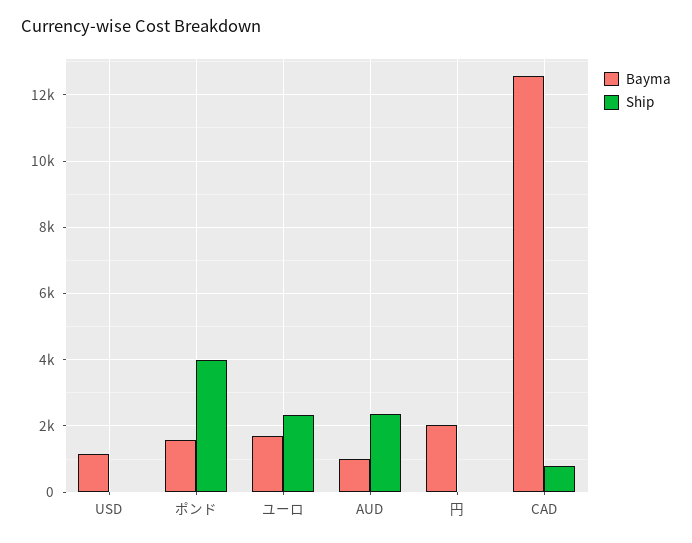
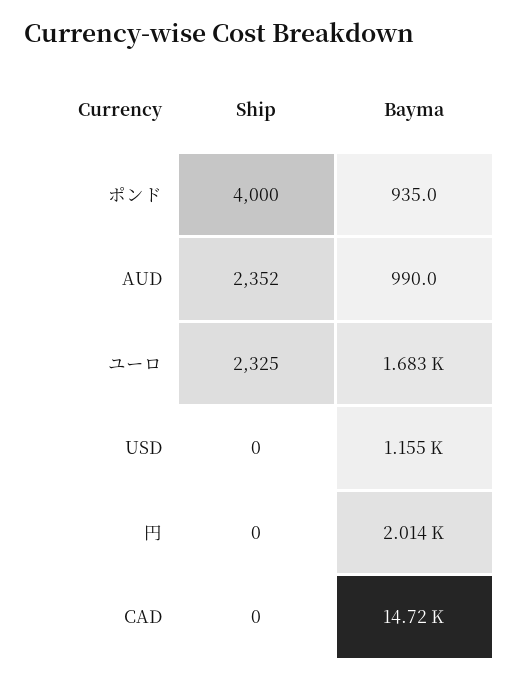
  {
    "Bayma": {
      "USD": 1155,
-     "ポンド": 1600,
+     "ポンド": 935,
      "ユーロ": 1683,
      "AUD": 990,
      "円": 2014,
-     "CAD": 12600
+     "CAD": 14720
    },
    "Ship": {
      "USD": 0,
      "ポンド": 4000,
      "ユーロ": 2325,
      "AUD": 2352,
      "円": 0,
-     "CAD": 800
+     "CAD": 0
    }
  }

